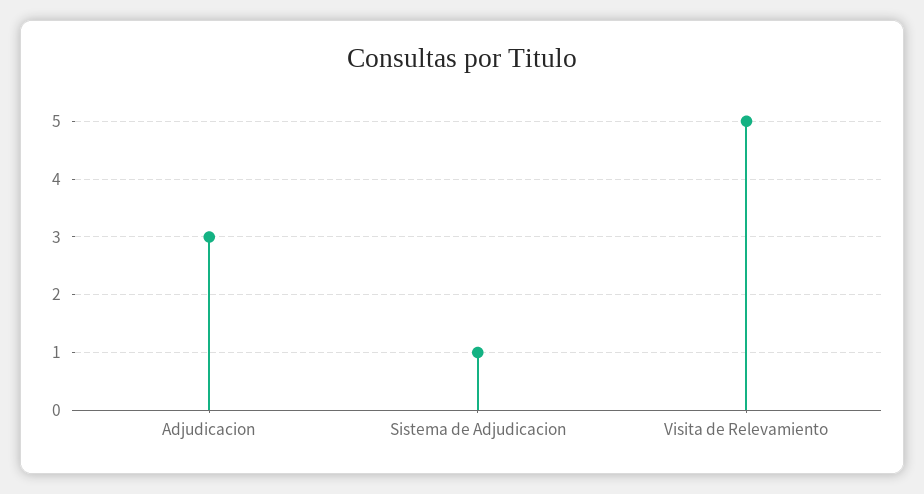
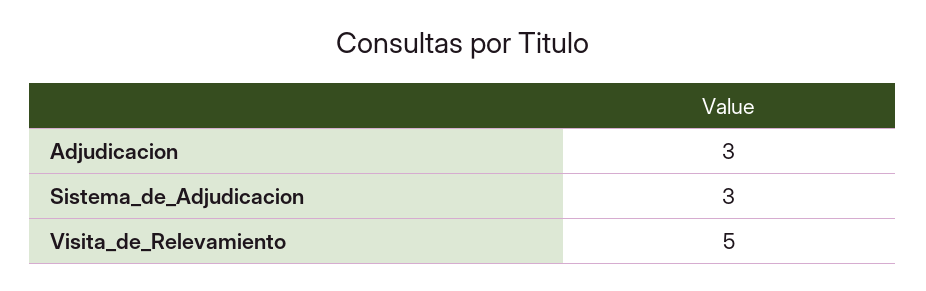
  {
    "Adjudicacion": 3,
-   "Sistema de Adjudicacion": 1,
+   "Sistema de Adjudicacion": 3,
    "Visita de Relevamiento": 5
  }

